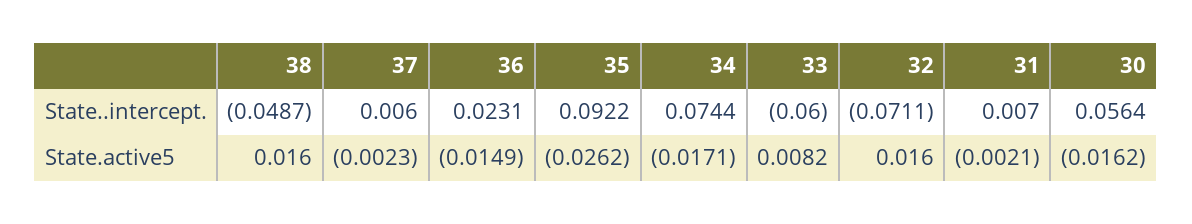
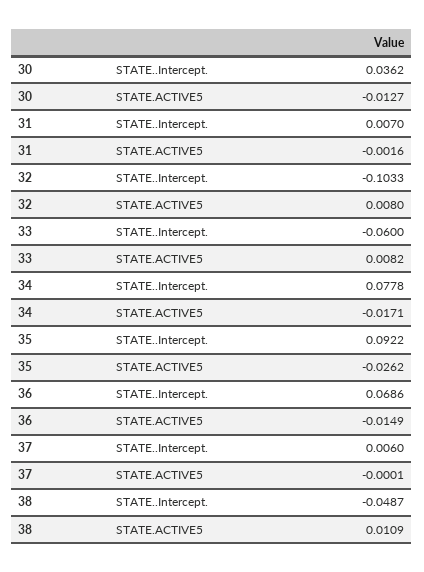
  {
    "38": {
      "State..intercept.": -0.0487,
-     "State.active5": 0.016
+     "State.active5": 0.0109
    },
    "37": {
      "State..intercept.": 0.006,
-     "State.active5": -0.0023
+     "State.active5": -0.0001
    },
    "36": {
-     "State..intercept.": 0.0231,
+     "State..intercept.": 0.0686,
      "State.active5": -0.0149
    },
    "35": {
      "State..intercept.": 0.0922,
      "State.active5": -0.0262
    },
    "34": {
-     "State..intercept.": 0.0744,
+     "State..intercept.": 0.0778,
      "State.active5": -0.0171
    },
    "33": {
      "State..intercept.": -0.06,
      "State.active5": 0.0082
    },
    "32": {
-     "State..intercept.": -0.0711,
+     "State..intercept.": -0.1033,
-     "State.active5": 0.016
+     "State.active5": 0.008
    },
    "31": {
      "State..intercept.": 0.007,
-     "State.active5": -0.0021
+     "State.active5": -0.0016
    },
    "30": {
-     "State..intercept.": 0.0564,
+     "State..intercept.": 0.0362,
-     "State.active5": -0.0162
+     "State.active5": -0.0127
    }
  }

